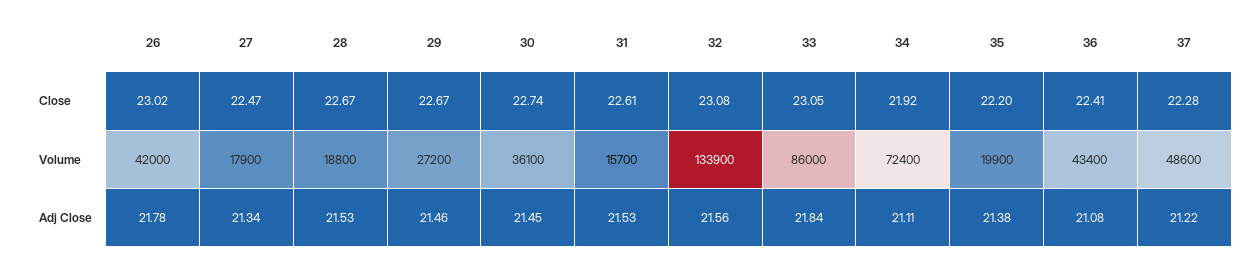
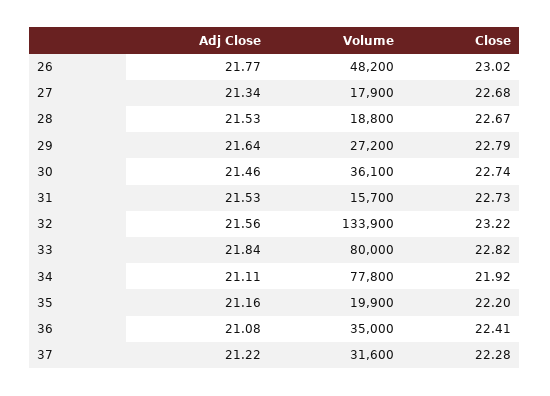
  {
    "26": {
      "Close": 23.02,
-     "Volume": 42000,
+     "Volume": 48200,
-     "Adj Close": 21.78
+     "Adj Close": 21.77
    },
    "27": {
-     "Close": 22.47,
+     "Close": 22.68,
      "Volume": 17900,
      "Adj Close": 21.34
    },
    "28": {
      "Close": 22.67,
      "Volume": 18800,
      "Adj Close": 21.53
    },
    "29": {
-     "Close": 22.67,
+     "Close": 22.79,
      "Volume": 27200,
-     "Adj Close": 21.46
+     "Adj Close": 21.64
    },
    "30": {
      "Close": 22.74,
      "Volume": 36100,
-     "Adj Close": 21.45
+     "Adj Close": 21.46
    },
    "31": {
-     "Close": 22.61,
+     "Close": 22.73,
      "Volume": 15700,
      "Adj Close": 21.53
    },
    "32": {
-     "Close": 23.08,
+     "Close": 23.22,
      "Volume": 133900,
      "Adj Close": 21.56
    },
    "33": {
-     "Close": 23.05,
+     "Close": 22.82,
-     "Volume": 86000,
+     "Volume": 80000,
      "Adj Close": 21.84
    },
    "34": {
      "Close": 21.92,
-     "Volume": 72400,
+     "Volume": 77800,
      "Adj Close": 21.11
    },
    "35": {
      "Close": 22.2,
      "Volume": 19900,
-     "Adj Close": 21.38
+     "Adj Close": 21.16
    },
    "36": {
      "Close": 22.41,
-     "Volume": 43400,
+     "Volume": 35000,
      "Adj Close": 21.08
    },
    "37": {
      "Close": 22.28,
-     "Volume": 48600,
+     "Volume": 31600,
      "Adj Close": 21.22
    }
  }

